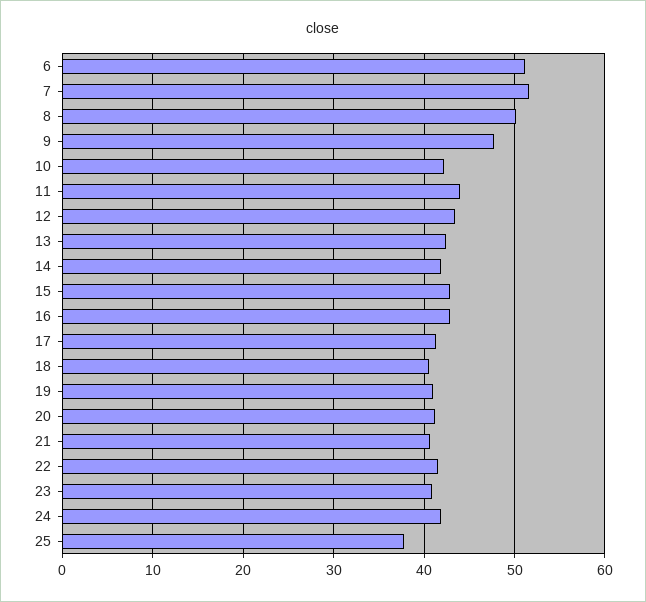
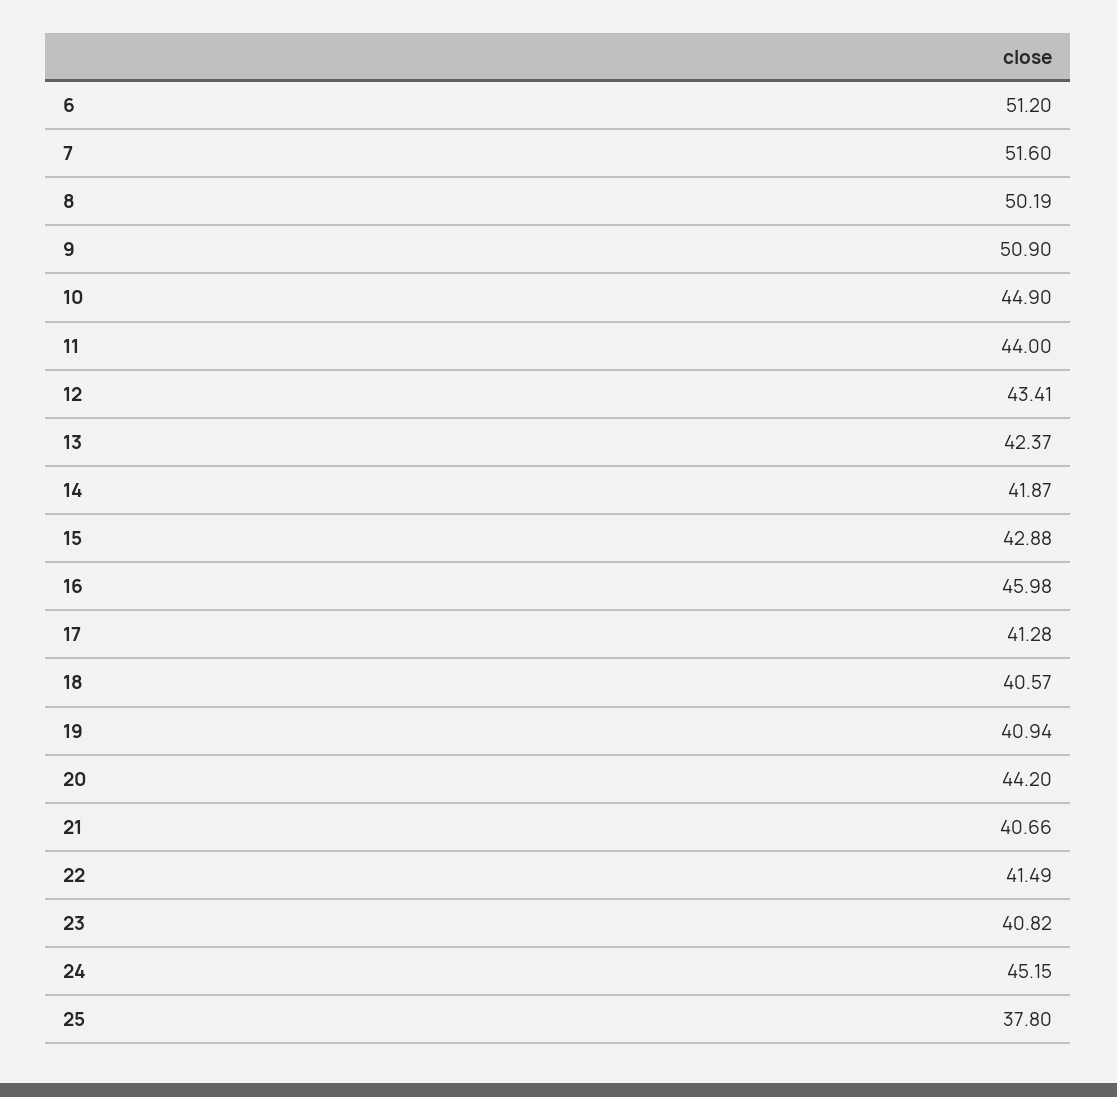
  {
    "6": 51.2,
    "7": 51.6,
    "8": 50.19,
-   "9": 48,
+   "9": 50.9,
-   "10": 42,
+   "10": 44.9,
    "11": 44,
    "12": 43.41,
    "13": 42.37,
    "14": 41.87,
    "15": 42.88,
-   "16": 43,
+   "16": 45.98,
    "17": 41.28,
    "18": 40.57,
    "19": 40.94,
-   "20": 41,
+   "20": 44.2,
    "21": 40.66,
    "22": 41.49,
    "23": 40.82,
-   "24": 42,
+   "24": 45.15,
    "25": 37.8
  }

